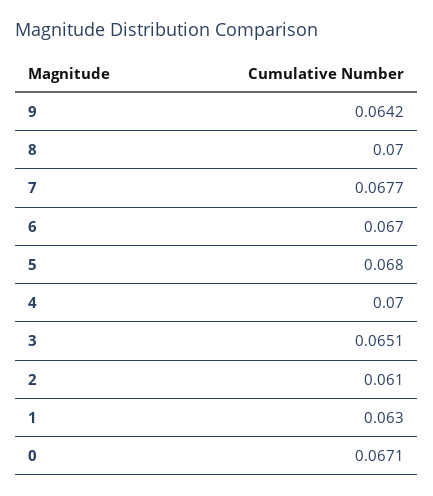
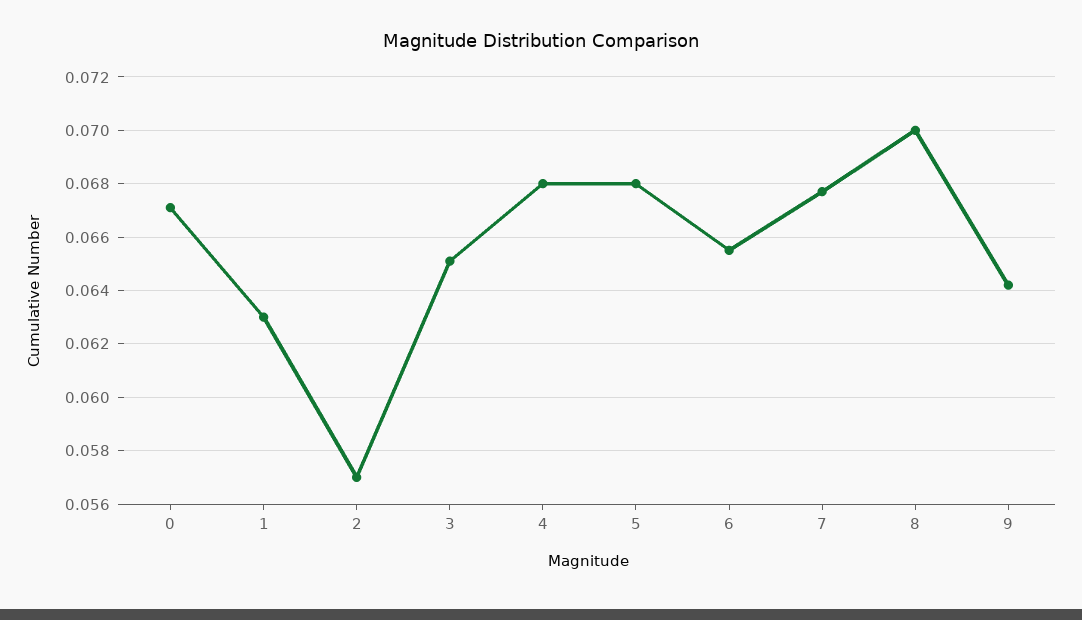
  {
    "9": 0.0642,
    "8": 0.07,
    "7": 0.0677,
-   "6": 0.067,
+   "6": 0.0655,
    "5": 0.068,
-   "4": 0.07,
+   "4": 0.068,
    "3": 0.0651,
-   "2": 0.061,
+   "2": 0.057,
    "1": 0.063,
    "0": 0.0671
  }

